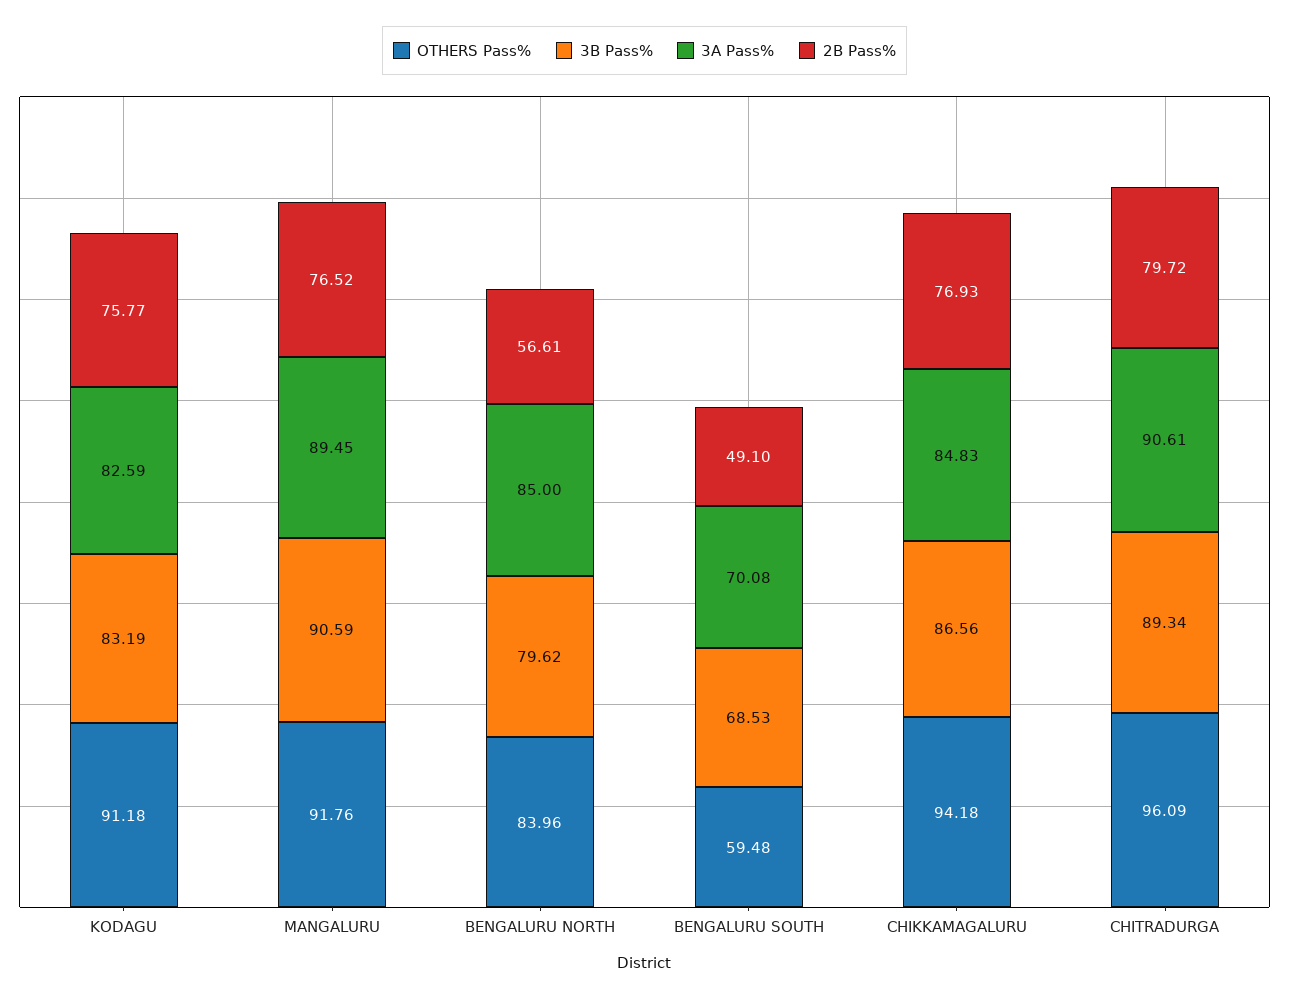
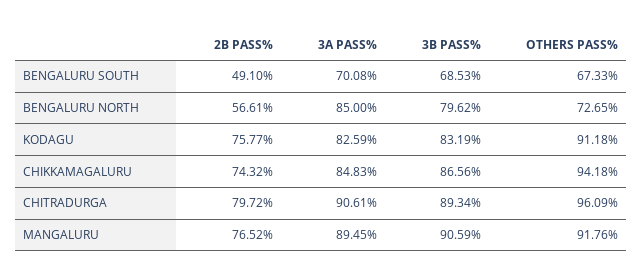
  {
    "OTHERS Pass%": {
      "KODAGU": 91.18,
      "MANGALURU": 91.76,
-     "BENGALURU NORTH": 83.96,
+     "BENGALURU NORTH": 72.65,
-     "BENGALURU SOUTH": 59.48,
+     "BENGALURU SOUTH": 67.33,
      "CHIKKAMAGALURU": 94.18,
      "CHITRADURGA": 96.09
    },
    "3B Pass%": {
      "KODAGU": 83.19,
      "MANGALURU": 90.59,
      "BENGALURU NORTH": 79.62,
      "BENGALURU SOUTH": 68.53,
      "CHIKKAMAGALURU": 86.56,
      "CHITRADURGA": 89.34
    },
    "3A Pass%": {
      "KODAGU": 82.59,
      "MANGALURU": 89.45,
      "BENGALURU NORTH": 85,
      "BENGALURU SOUTH": 70.08,
      "CHIKKAMAGALURU": 84.83,
      "CHITRADURGA": 90.61
    },
    "2B Pass%": {
      "KODAGU": 75.77,
      "MANGALURU": 76.52,
      "BENGALURU NORTH": 56.61,
      "BENGALURU SOUTH": 49.1,
-     "CHIKKAMAGALURU": 76.93,
+     "CHIKKAMAGALURU": 74.32,
      "CHITRADURGA": 79.72
    }
  }

